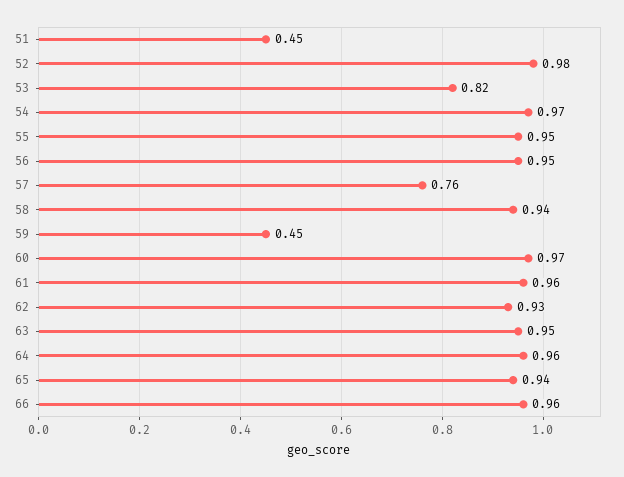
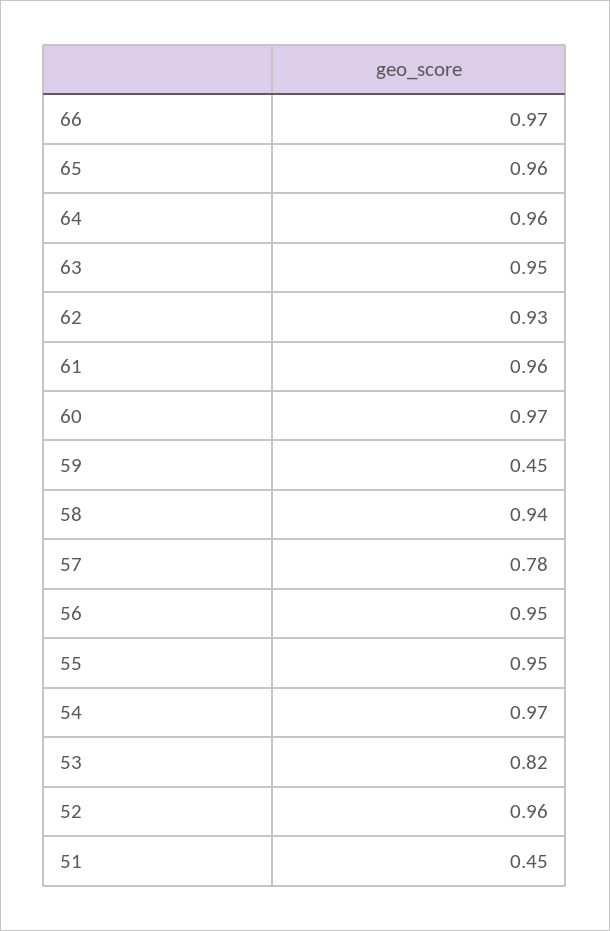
  {
    "51": 0.45,
-   "52": 0.98,
+   "52": 0.96,
    "53": 0.82,
    "54": 0.97,
    "55": 0.95,
    "56": 0.95,
-   "57": 0.76,
+   "57": 0.78,
    "58": 0.94,
    "59": 0.45,
    "60": 0.97,
    "61": 0.96,
    "62": 0.93,
    "63": 0.95,
    "64": 0.96,
-   "65": 0.94,
+   "65": 0.96,
-   "66": 0.96
+   "66": 0.97
  }

